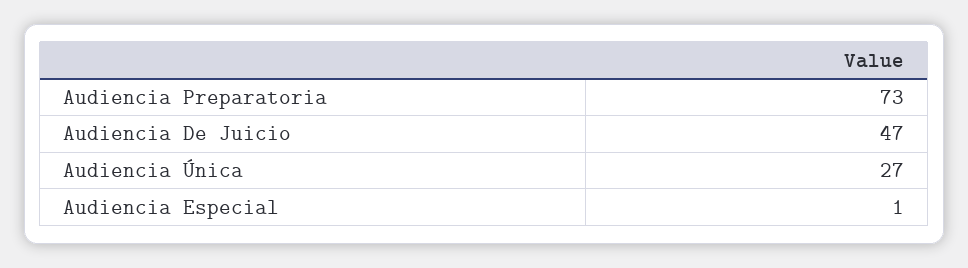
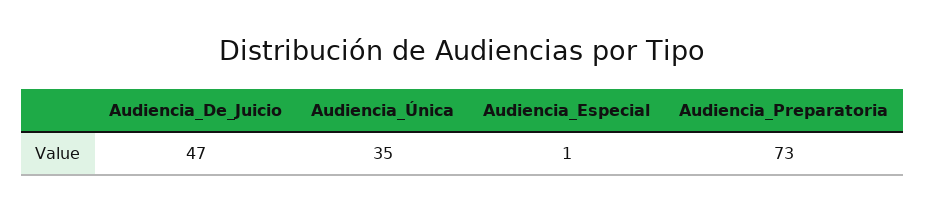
  {
    "Audiencia Preparatoria": 73,
    "Audiencia De Juicio": 47,
-   "Audiencia Única": 27,
+   "Audiencia Única": 35,
    "Audiencia Especial": 1
  }

